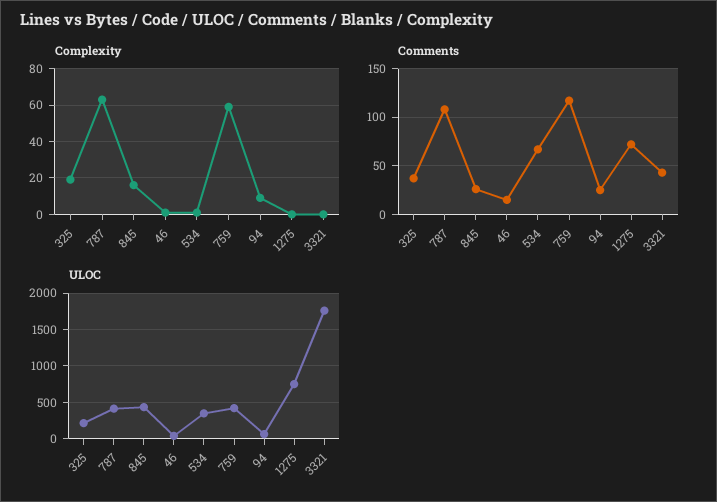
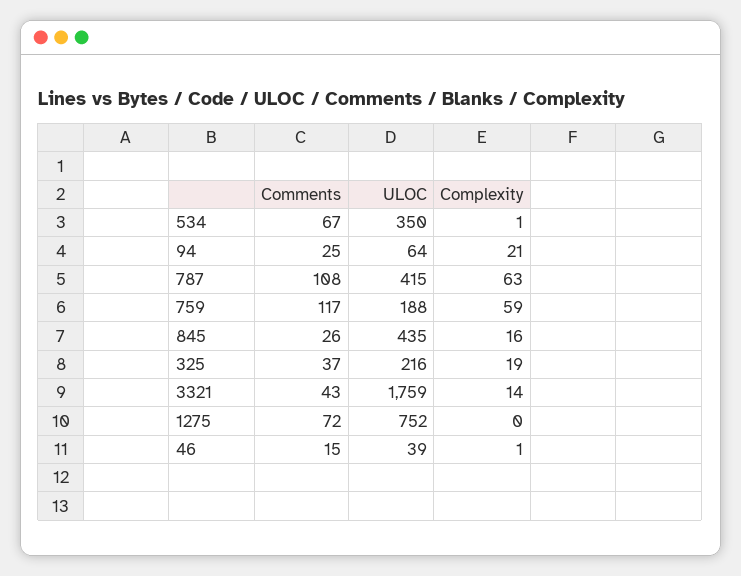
  {
    "Complexity": {
      "325": 19,
      "787": 63,
      "845": 16,
      "46": 1,
      "534": 1,
      "759": 59,
-     "94": 10,
+     "94": 21,
      "1275": 0,
-     "3321": 0
+     "3321": 14
    },
    "Comments": {
      "325": 37,
      "787": 108,
      "845": 26,
      "46": 15,
      "534": 67,
      "759": 117,
      "94": 25,
      "1275": 72,
      "3321": 43
    },
    "ULOC": {
      "325": 216,
      "787": 415,
      "845": 435,
      "46": 39,
      "534": 350,
-     "759": 400,
+     "759": 188,
      "94": 64,
      "1275": 752,
      "3321": 1759
    }
  }

